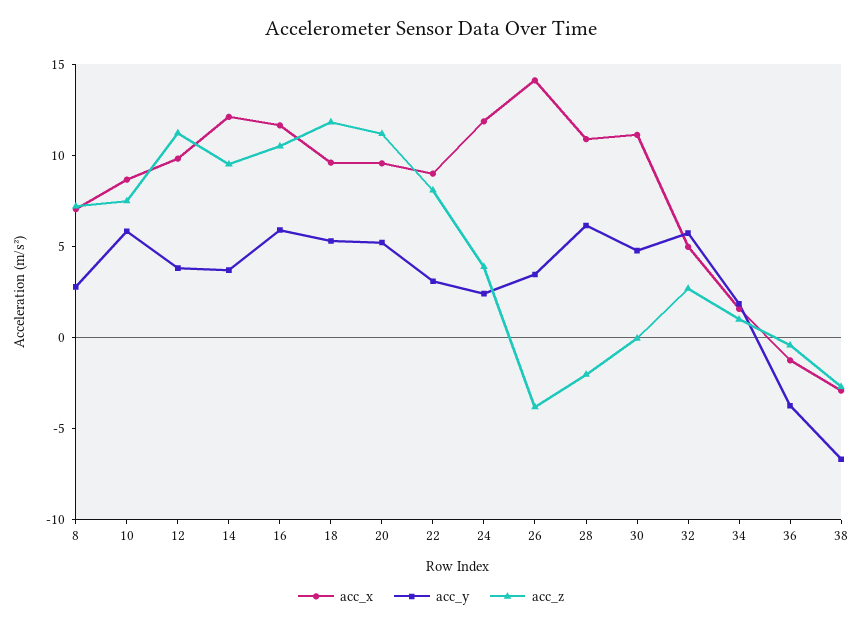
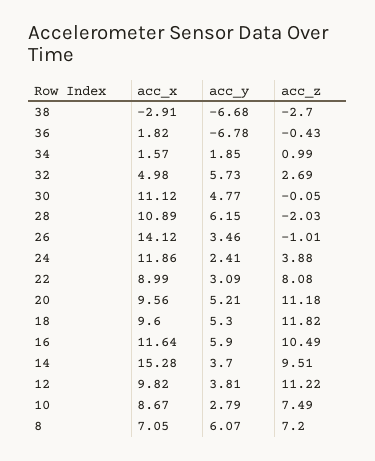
  {
    "acc_x": {
      "8": 7.05,
      "10": 8.67,
      "12": 9.82,
-     "14": 12,
+     "14": 15.28,
      "16": 11.64,
      "18": 9.6,
      "20": 9.56,
      "22": 8.99,
      "24": 11.86,
      "26": 14.12,
      "28": 10.89,
      "30": 11.12,
      "32": 4.98,
      "34": 1.57,
-     "36": -1,
+     "36": 1.82,
      "38": -2.91
    },
    "acc_y": {
-     "8": 3,
+     "8": 6.07,
-     "10": 6,
+     "10": 2.79,
      "12": 3.81,
      "14": 3.7,
      "16": 5.9,
      "18": 5.3,
      "20": 5.21,
      "22": 3.09,
      "24": 2.41,
      "26": 3.46,
      "28": 6.15,
      "30": 4.77,
      "32": 5.73,
      "34": 1.85,
-     "36": -4,
+     "36": -6.78,
      "38": -6.68
    },
    "acc_z": {
      "8": 7.2,
      "10": 7.49,
      "12": 11.22,
      "14": 9.51,
      "16": 10.49,
      "18": 11.82,
      "20": 11.18,
      "22": 8.08,
      "24": 3.88,
-     "26": -4,
+     "26": -1.01,
      "28": -2.03,
      "30": -0.05,
      "32": 2.69,
      "34": 0.99,
      "36": -0.43,
      "38": -2.7
    }
  }

